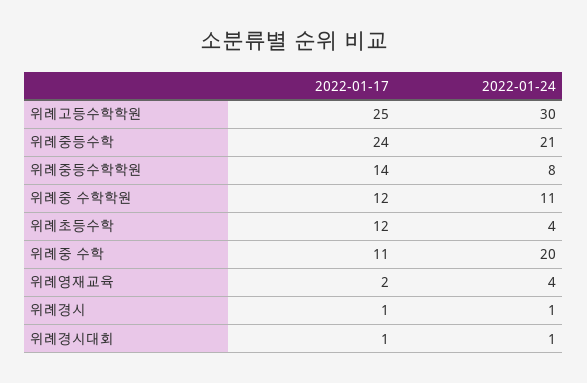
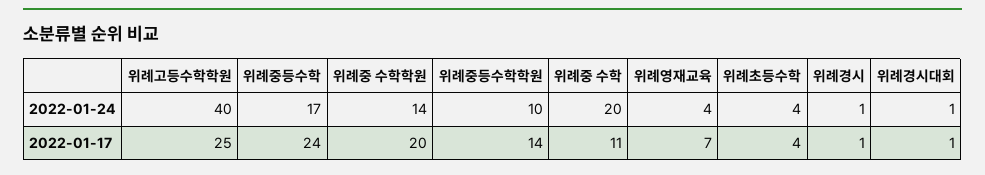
  {
    "2022-01-17": {
      "위례고등수학학원": 25,
      "위례중등수학": 24,
      "위례중등수학학원": 14,
-     "위례중 수학학원": 12,
+     "위례중 수학학원": 20,
-     "위례초등수학": 12,
+     "위례초등수학": 4,
      "위례중 수학": 11,
-     "위례영재교육": 2,
+     "위례영재교육": 7,
      "위례경시": 1,
      "위례경시대회": 1
    },
    "2022-01-24": {
-     "위례고등수학학원": 30,
+     "위례고등수학학원": 40,
-     "위례중등수학": 21,
+     "위례중등수학": 17,
-     "위례중등수학학원": 8,
+     "위례중등수학학원": 10,
-     "위례중 수학학원": 11,
+     "위례중 수학학원": 14,
      "위례초등수학": 4,
      "위례중 수학": 20,
      "위례영재교육": 4,
      "위례경시": 1,
      "위례경시대회": 1
    }
  }

